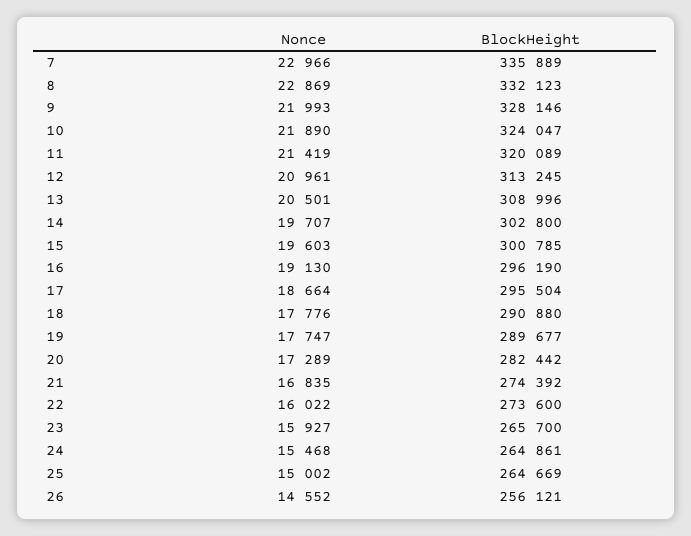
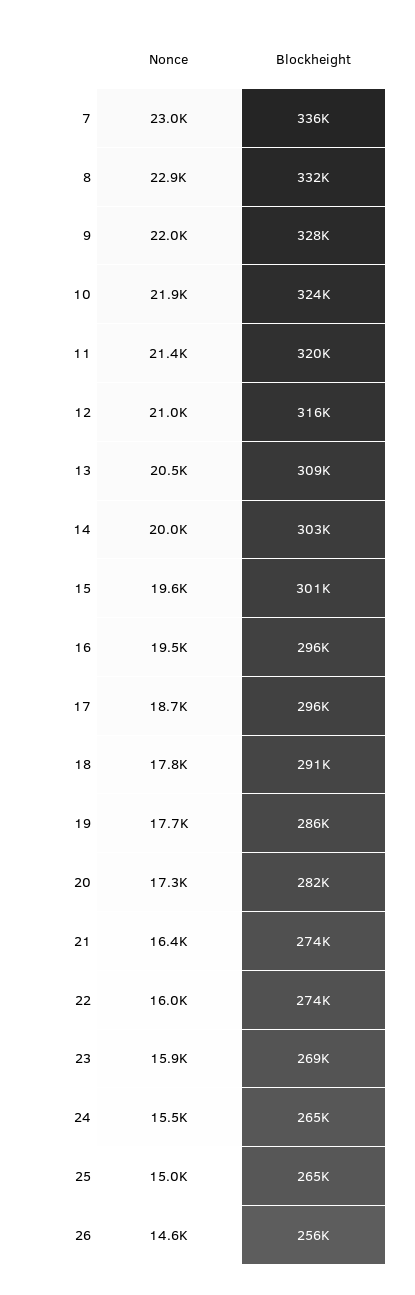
  {
    "Nonce": {
      "7": 22966,
      "8": 22869,
      "9": 21993,
      "10": 21890,
      "11": 21419,
      "12": 20961,
      "13": 20501,
-     "14": 19707,
+     "14": 20000,
      "15": 19603,
-     "16": 19130,
+     "16": 19500,
      "17": 18664,
      "18": 17776,
      "19": 17747,
      "20": 17289,
-     "21": 16835,
+     "21": 16400,
      "22": 16022,
      "23": 15927,
      "24": 15468,
      "25": 15002,
      "26": 14552
    },
    "BlockHeight": {
      "7": 335889,
      "8": 332123,
      "9": 328146,
      "10": 324047,
      "11": 320089,
-     "12": 313245,
+     "12": 316000,
      "13": 308996,
      "14": 302800,
      "15": 300785,
      "16": 296190,
      "17": 295504,
      "18": 290880,
-     "19": 289677,
+     "19": 286000,
      "20": 282442,
      "21": 274392,
      "22": 273600,
-     "23": 265700,
+     "23": 269000,
      "24": 264861,
      "25": 264669,
      "26": 256121
    }
  }

